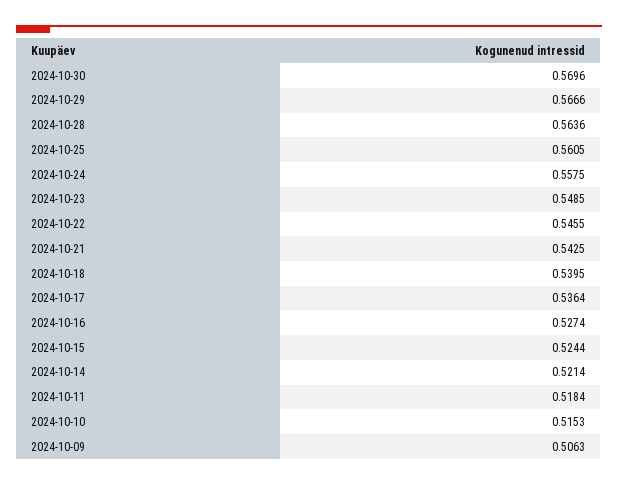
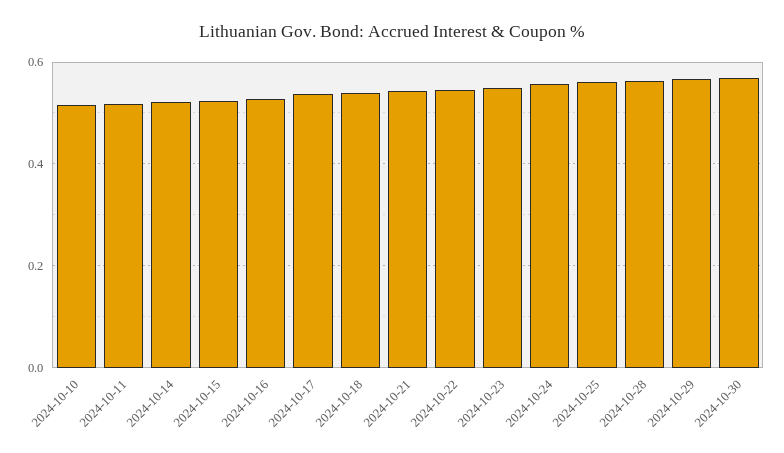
  {
    "2024-10-30": 0.5696,
    "2024-10-29": 0.5666,
    "2024-10-28": 0.5636,
    "2024-10-25": 0.5605,
    "2024-10-24": 0.5575,
    "2024-10-23": 0.5485,
    "2024-10-22": 0.5455,
    "2024-10-21": 0.5425,
    "2024-10-18": 0.5395,
    "2024-10-17": 0.5364,
    "2024-10-16": 0.5274,
    "2024-10-15": 0.5244,
    "2024-10-14": 0.5214,
    "2024-10-11": 0.5184,
-   "2024-10-10": 0.5153,
+   "2024-10-10": 0.5153
-   "2024-10-09": 0.5063
  }

